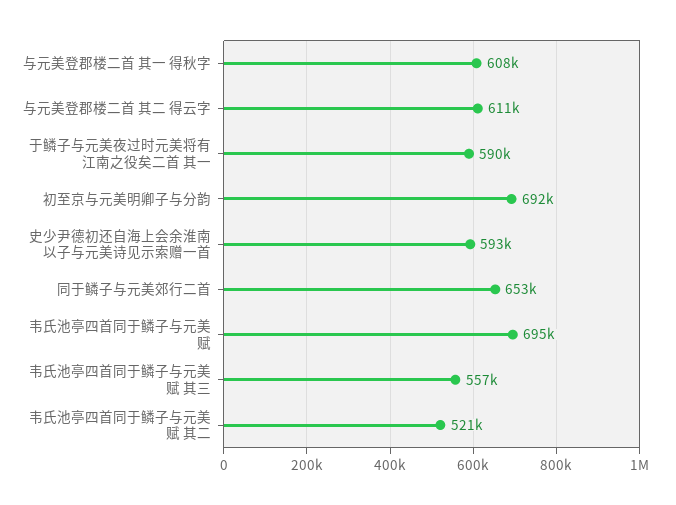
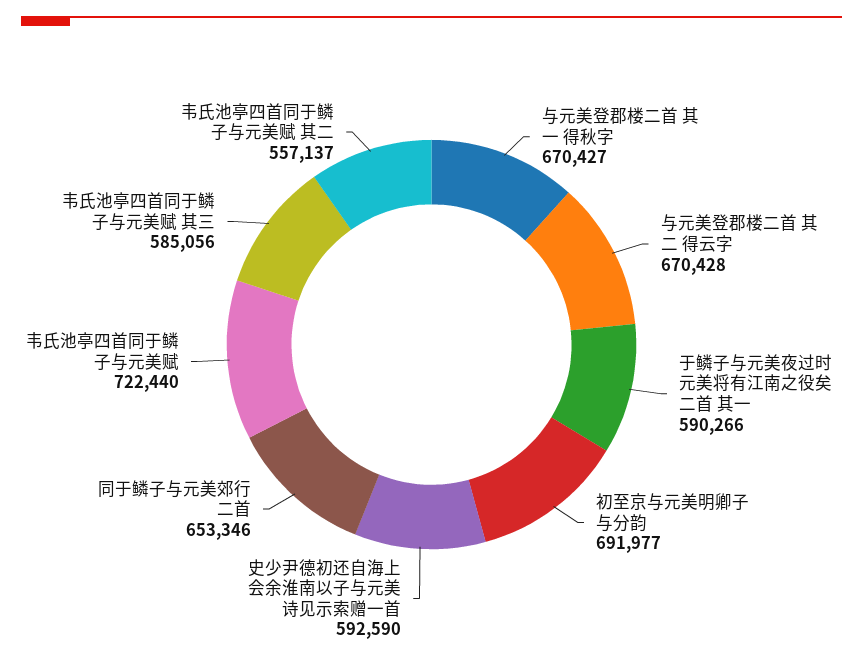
  {
-   "与元美登郡楼二首 其一 得秋字": 608000,
+   "与元美登郡楼二首 其一 得秋字": 670427,
-   "与元美登郡楼二首 其二 得云字": 611000,
+   "与元美登郡楼二首 其二 得云字": 670428,
    "于鳞子与元美夜过时元美将有江南之役矣二首 其一": 590266,
    "初至京与元美明卿子与分韵": 691977,
    "史少尹德初还自海上会余淮南以子与元美诗见示索赠一首": 592590,
    "同于鳞子与元美郊行二首": 653346,
-   "韦氏池亭四首同于鳞子与元美赋": 695000,
+   "韦氏池亭四首同于鳞子与元美赋": 722440,
-   "韦氏池亭四首同于鳞子与元美赋 其三": 557000,
+   "韦氏池亭四首同于鳞子与元美赋 其三": 585056,
-   "韦氏池亭四首同于鳞子与元美赋 其二": 521000
+   "韦氏池亭四首同于鳞子与元美赋 其二": 557137
  }

